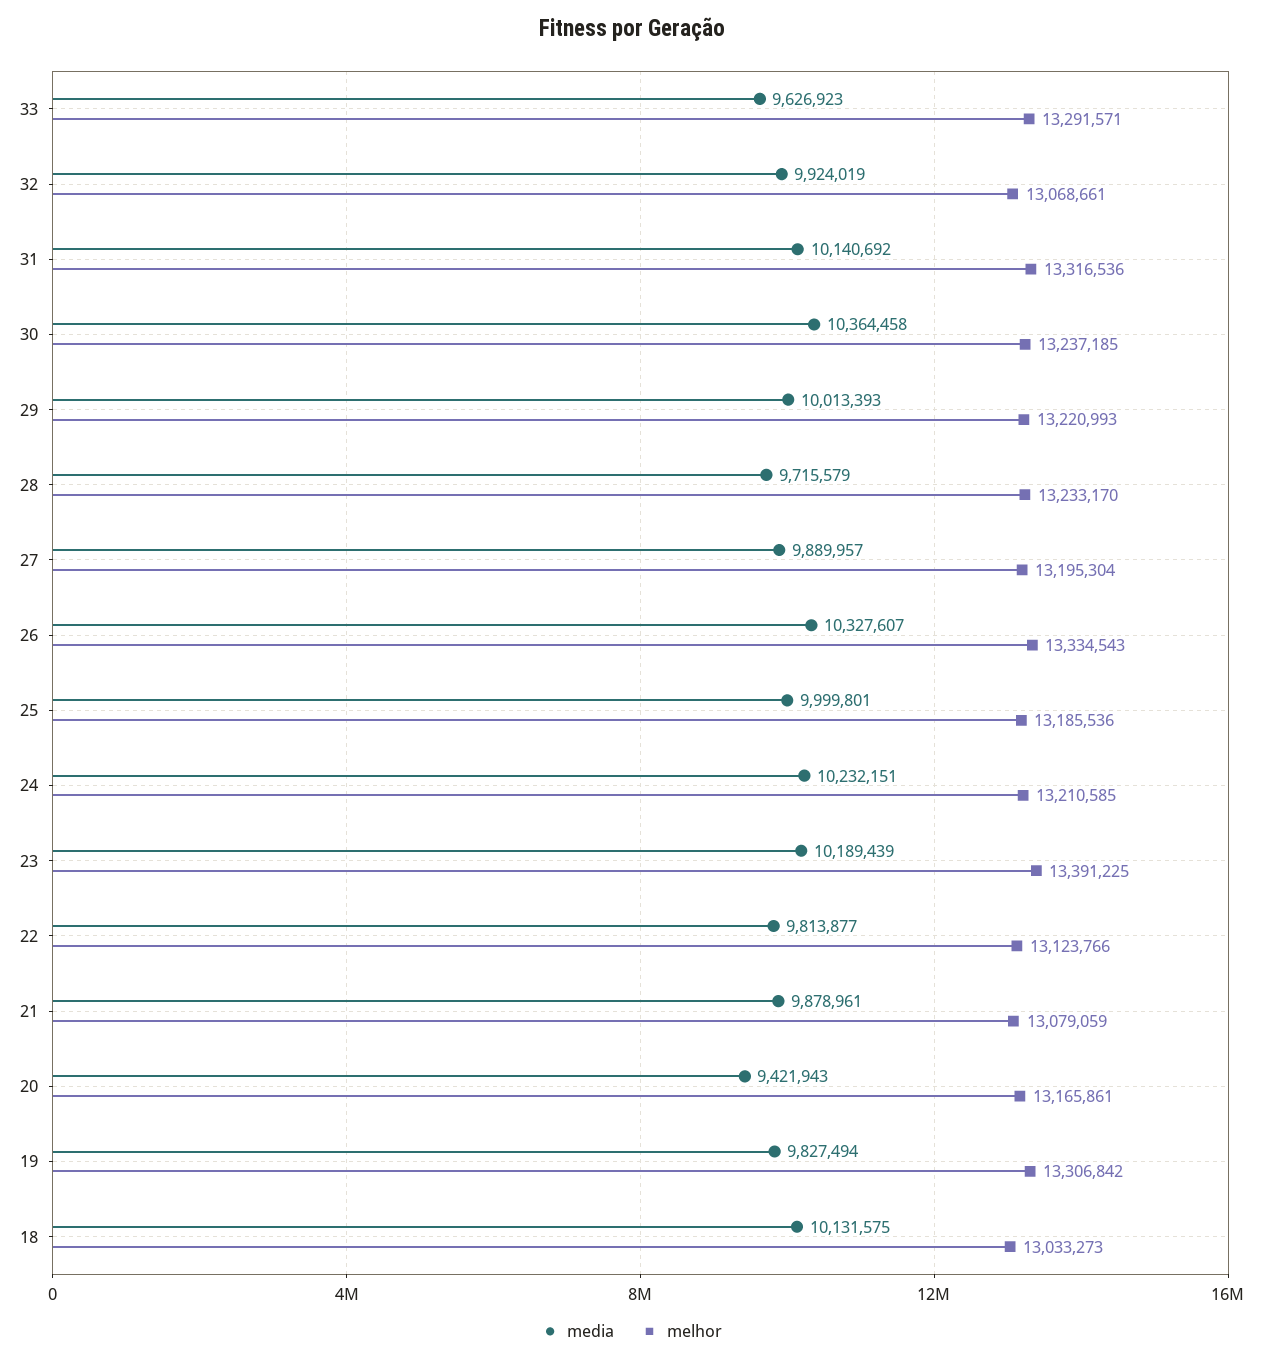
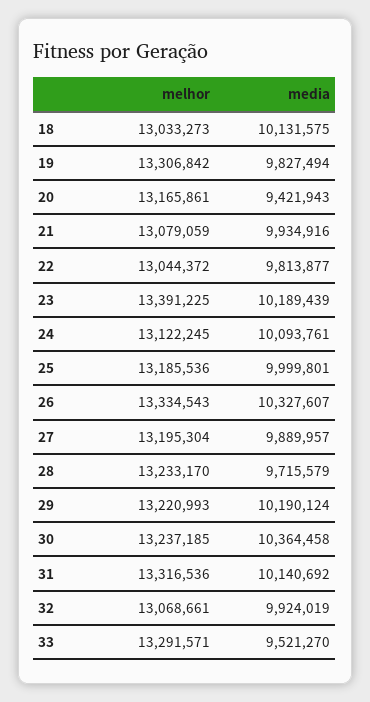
  {
    "media": {
-     "33": 9626923,
+     "33": 9521270,
      "32": 9924019,
      "31": 10140692,
      "30": 10364458,
-     "29": 10013393,
+     "29": 10190124,
      "28": 9715579,
      "27": 9889957,
      "26": 10327607,
      "25": 9999801,
-     "24": 10232151,
+     "24": 10093761,
      "23": 10189439,
      "22": 9813877,
-     "21": 9878961,
+     "21": 9934916,
      "20": 9421943,
      "19": 9827494,
      "18": 10131575
    },
    "melhor": {
      "33": 13291571,
      "32": 13068661,
      "31": 13316536,
      "30": 13237185,
      "29": 13220993,
      "28": 13233170,
      "27": 13195304,
      "26": 13334543,
      "25": 13185536,
-     "24": 13210585,
+     "24": 13122245,
      "23": 13391225,
-     "22": 13123766,
+     "22": 13044372,
      "21": 13079059,
      "20": 13165861,
      "19": 13306842,
      "18": 13033273
    }
  }

